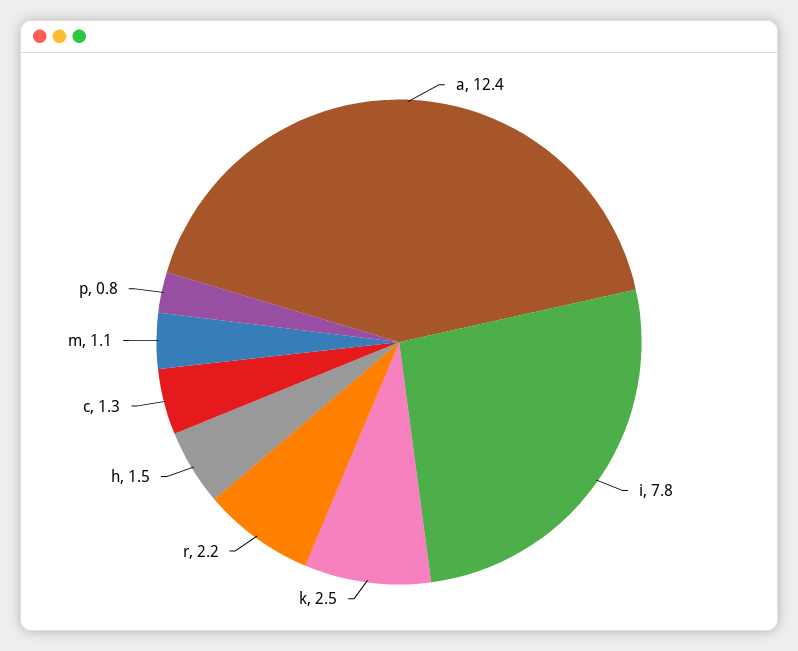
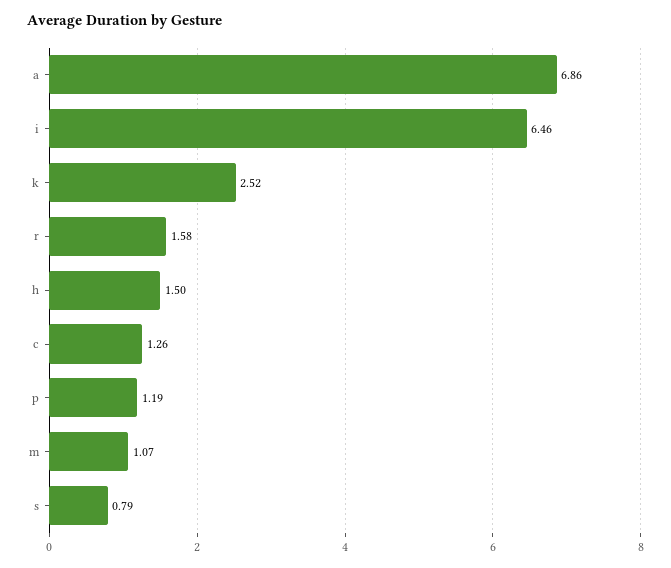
  {
-   "a": 12.4,
+   "a": 6.86,
-   "i": 7.8,
+   "i": 6.46,
    "k": 2.52,
-   "r": 2.2,
+   "r": 1.58,
    "h": 1.5,
    "c": 1.26,
    "m": 1.07,
-   "p": 0.8
+   "p": 1.19,
+   "s": 0.79
  }

